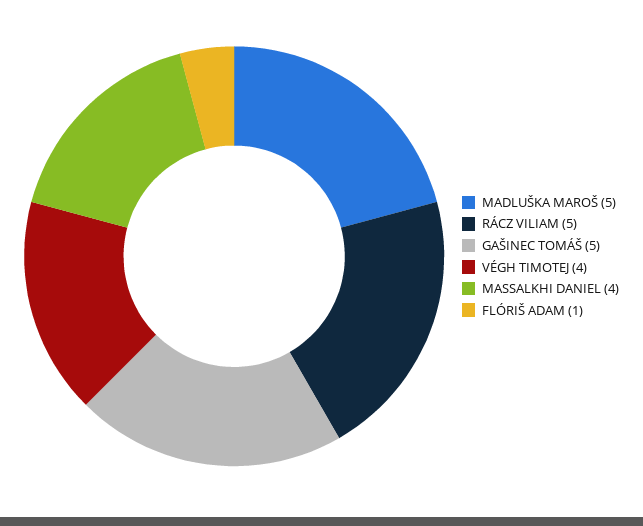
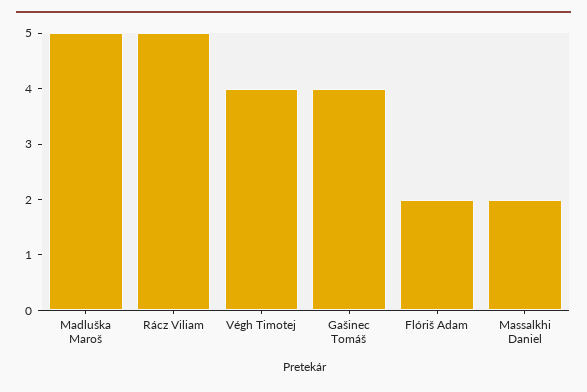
  {
    "MADLUŠKA MAROŠ": 5,
    "RÁCZ VILIAM": 5,
-   "GAŠINEC TOMÁŠ": 5,
+   "GAŠINEC TOMÁŠ": 4,
    "VÉGH TIMOTEJ": 4,
-   "MASSALKHI DANIEL": 4,
+   "MASSALKHI DANIEL": 2,
-   "FLÓRIŠ ADAM": 1
+   "FLÓRIŠ ADAM": 2
  }

